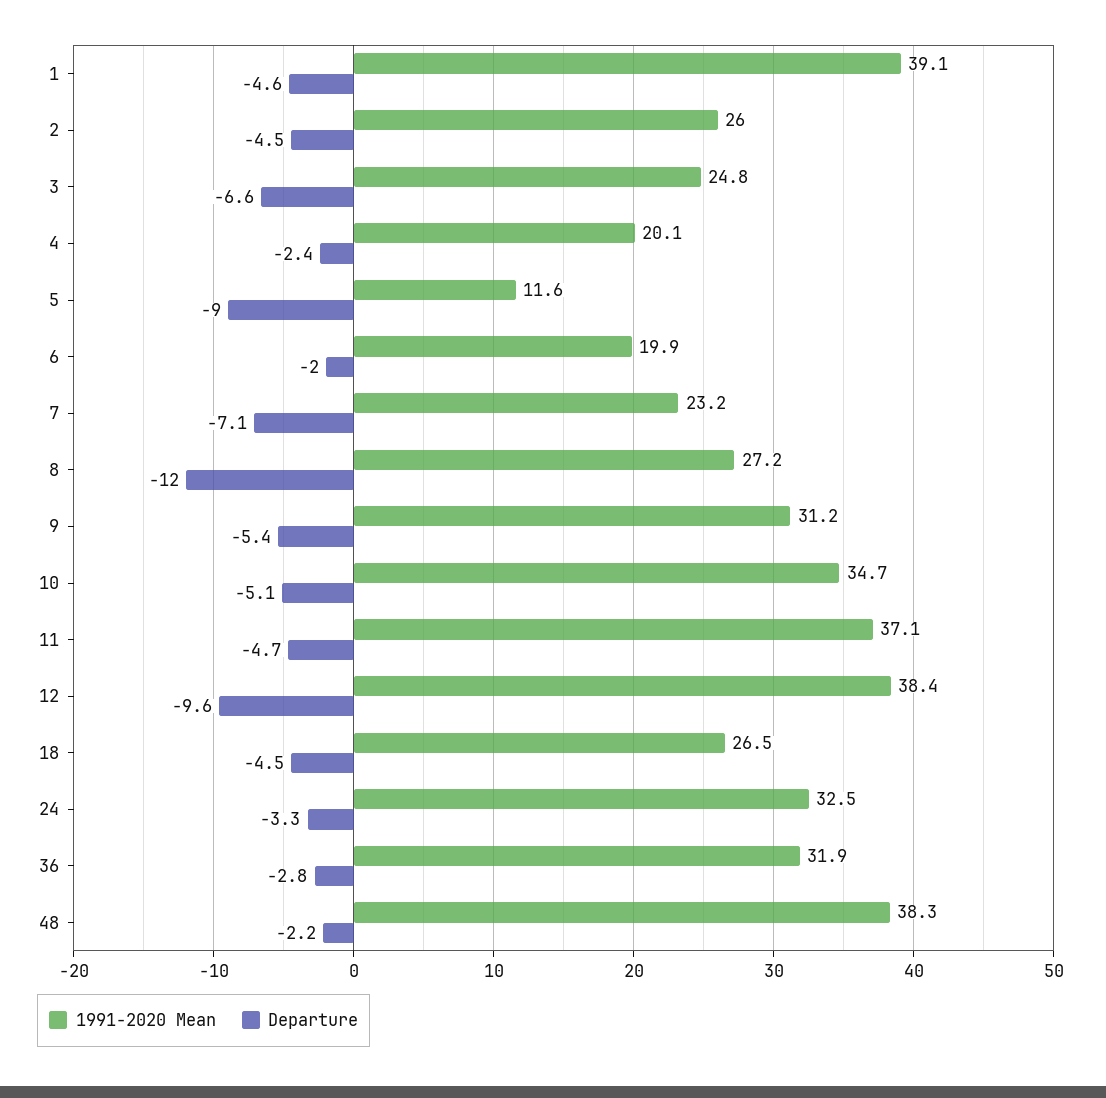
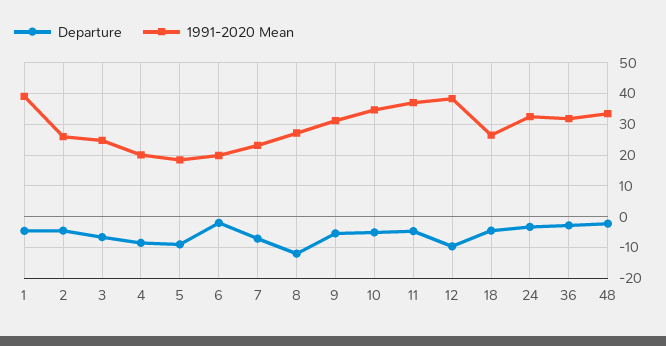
  {
    "1991-2020 Mean": {
      "1": 39.1,
      "2": 26,
      "3": 24.8,
      "4": 20.1,
-     "5": 11.6,
+     "5": 18,
      "6": 19.9,
      "7": 23.2,
      "8": 27.2,
      "9": 31.2,
      "10": 34.7,
      "11": 37.1,
      "12": 38.4,
      "18": 26.5,
      "24": 32.5,
      "36": 31.9,
-     "48": 38.3
+     "48": 34
    },
    "Departure": {
      "1": -4.6,
      "2": -4.5,
      "3": -6.6,
-     "4": -2.4,
+     "4": -8,
      "5": -9,
      "6": -2,
      "7": -7.1,
      "8": -12,
      "9": -5.4,
      "10": -5.1,
      "11": -4.7,
      "12": -9.6,
      "18": -4.5,
      "24": -3.3,
      "36": -2.8,
      "48": -2.2
    }
  }

